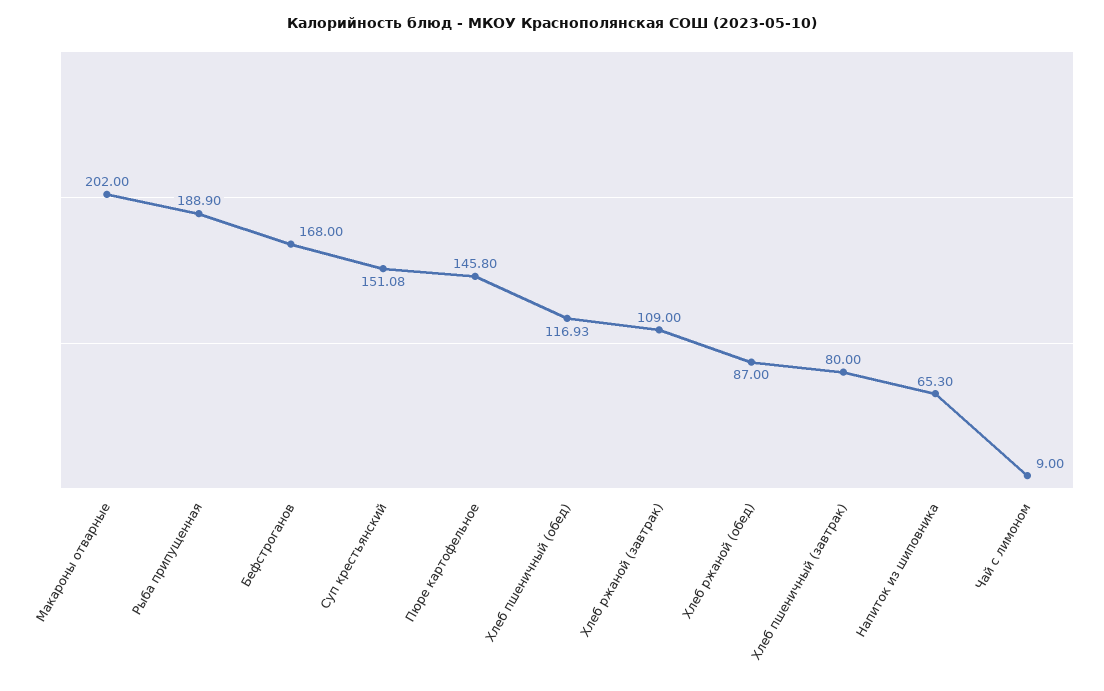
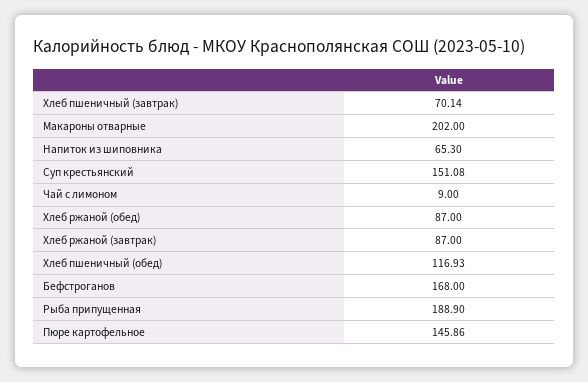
  {
    "Макароны отварные": 202,
    "Рыба припущенная": 188.9,
    "Бефстроганов": 168,
    "Суп крестьянский": 151.08,
-   "Пюре картофельное": 145.8,
+   "Пюре картофельное": 145.86,
    "Хлеб пшеничный (обед)": 116.93,
-   "Хлеб ржаной (завтрак)": 109,
+   "Хлеб ржаной (завтрак)": 87,
    "Хлеб ржаной (обед)": 87,
-   "Хлеб пшеничный (завтрак)": 80,
+   "Хлеб пшеничный (завтрак)": 70.14,
    "Напиток из шиповника": 65.3,
    "Чай с лимоном": 9
  }

